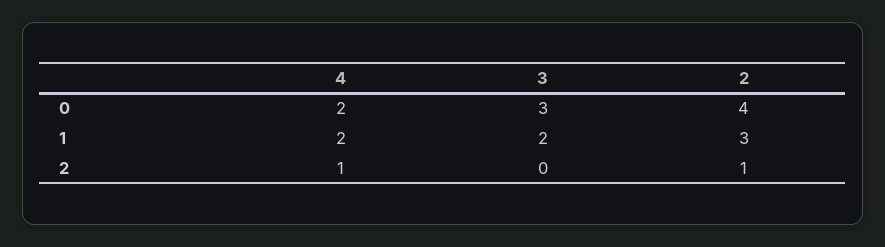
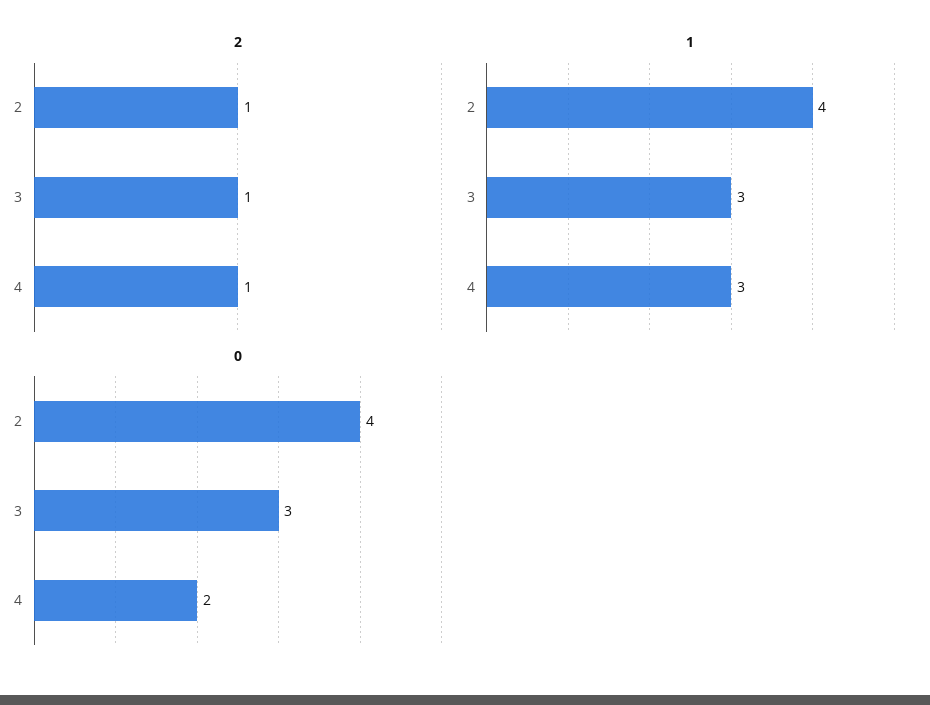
  {
    "0": {
      "4": 2,
      "3": 3,
      "2": 4
    },
    "1": {
-     "4": 2,
+     "4": 3,
-     "3": 2,
+     "3": 3,
-     "2": 3
+     "2": 4
    },
    "2": {
      "4": 1,
-     "3": 0,
+     "3": 1,
      "2": 1
    }
  }

